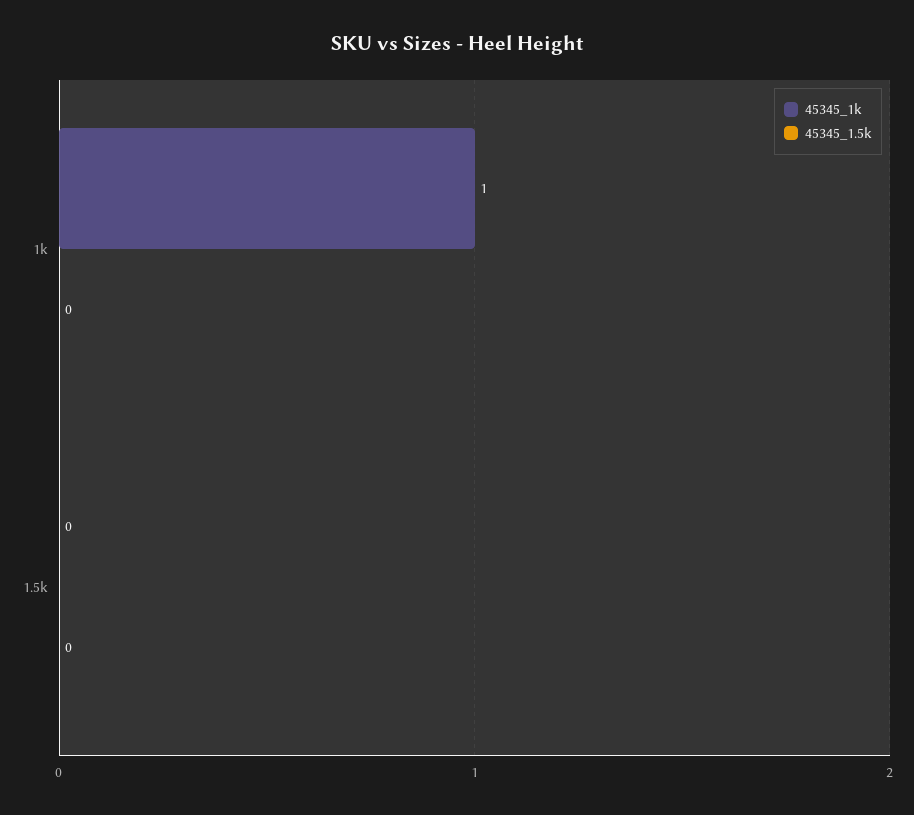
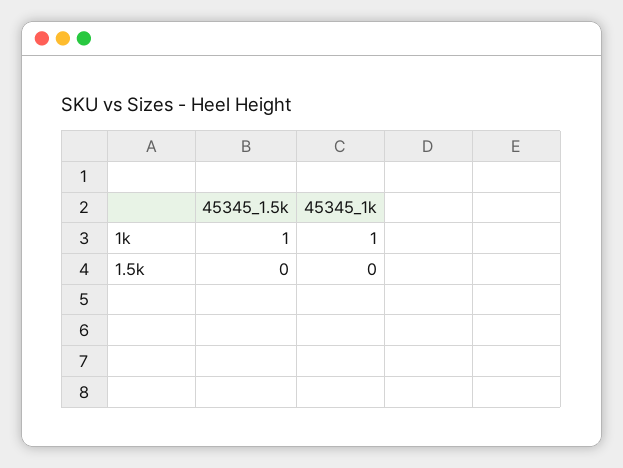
  {
    "45345_1k": {
      "1k": 1,
      "1.5k": 0
    },
    "45345_1.5k": {
-     "1k": 0,
+     "1k": 1,
      "1.5k": 0
    }
  }

